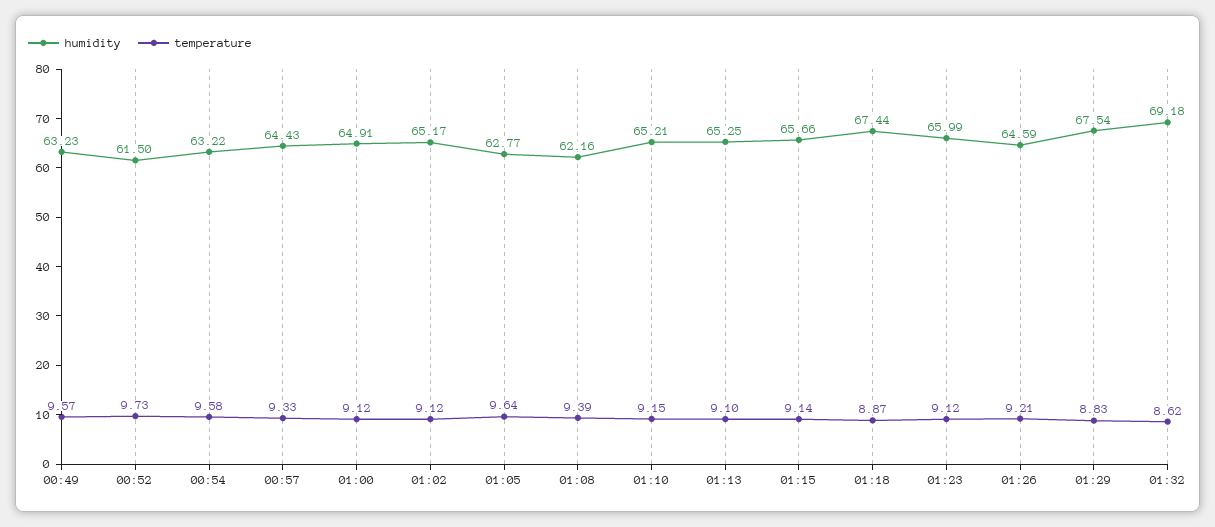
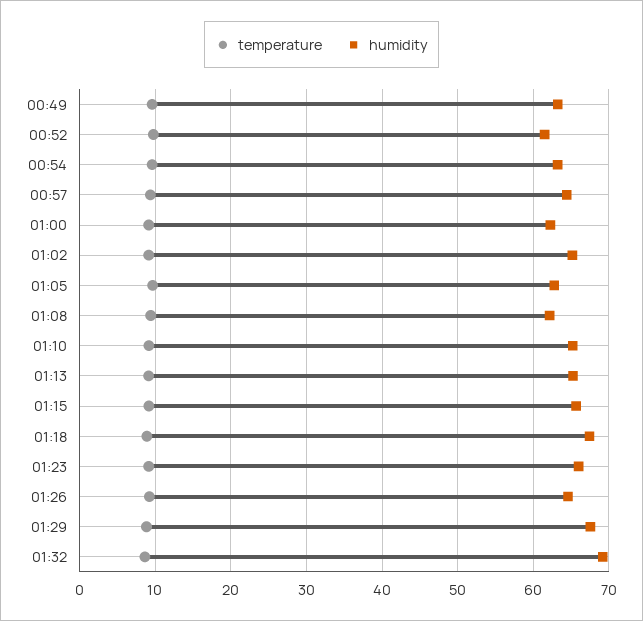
  {
    "humidity": {
      "00:49": 63.23,
      "00:52": 61.5,
      "00:54": 63.22,
      "00:57": 64.43,
-     "01:00": 64.91,
+     "01:00": 62,
      "01:02": 65.17,
      "01:05": 62.77,
      "01:08": 62.16,
      "01:10": 65.21,
      "01:13": 65.25,
      "01:15": 65.66,
      "01:18": 67.44,
      "01:23": 65.99,
      "01:26": 64.59,
      "01:29": 67.54,
      "01:32": 69.18
    },
    "temperature": {
      "00:49": 9.57,
      "00:52": 9.73,
      "00:54": 9.58,
      "00:57": 9.33,
      "01:00": 9.12,
      "01:02": 9.12,
      "01:05": 9.64,
      "01:08": 9.39,
      "01:10": 9.15,
      "01:13": 9.1,
      "01:15": 9.14,
      "01:18": 8.87,
      "01:23": 9.12,
      "01:26": 9.21,
      "01:29": 8.83,
      "01:32": 8.62
    }
  }

